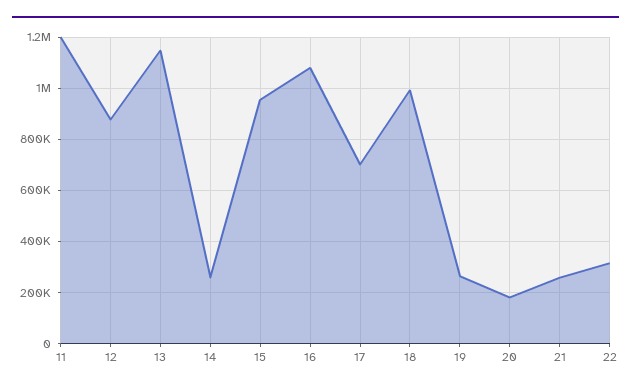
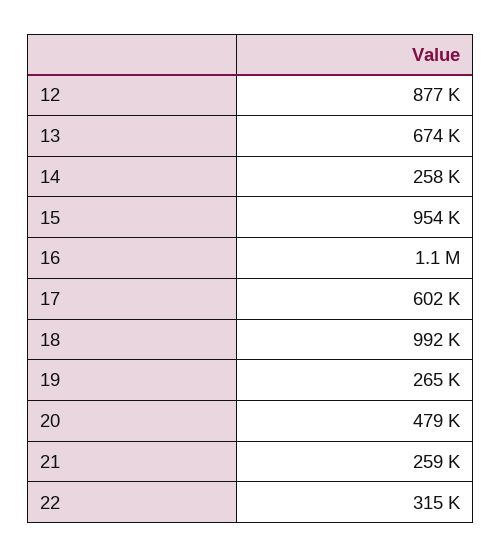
  {
-   "11": 1200000,
    "12": 877000,
-   "13": 1150000,
+   "13": 674000,
    "14": 258000,
    "15": 954000,
    "16": 1100000,
-   "17": 700000,
+   "17": 602000,
    "18": 992000,
    "19": 265000,
-   "20": 175000,
+   "20": 479000,
    "21": 259000,
    "22": 315000
  }

